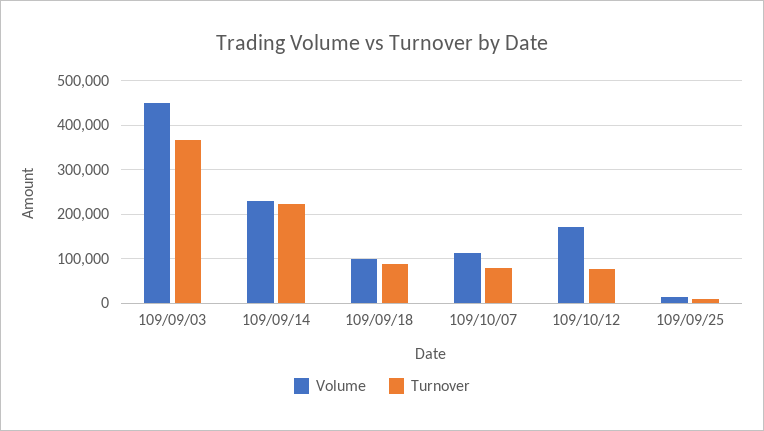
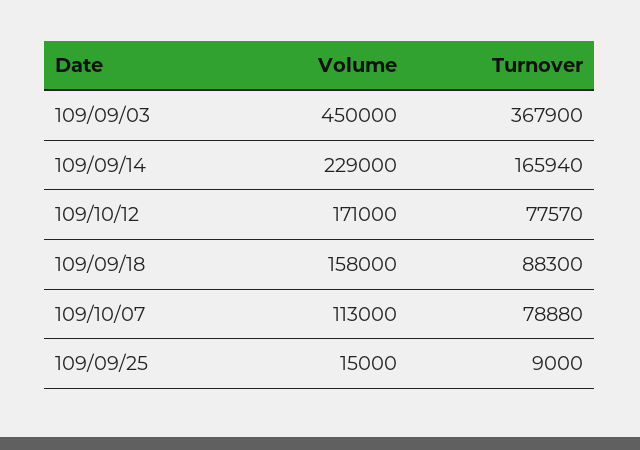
  {
    "Volume": {
      "109/09/03": 450000,
      "109/09/14": 229000,
-     "109/09/18": 100000,
+     "109/09/18": 158000,
      "109/10/07": 113000,
      "109/10/12": 171000,
      "109/09/25": 15000
    },
    "Turnover": {
      "109/09/03": 367900,
-     "109/09/14": 220000,
+     "109/09/14": 165940,
      "109/09/18": 88300,
      "109/10/07": 78880,
      "109/10/12": 77570,
      "109/09/25": 9000
    }
  }

